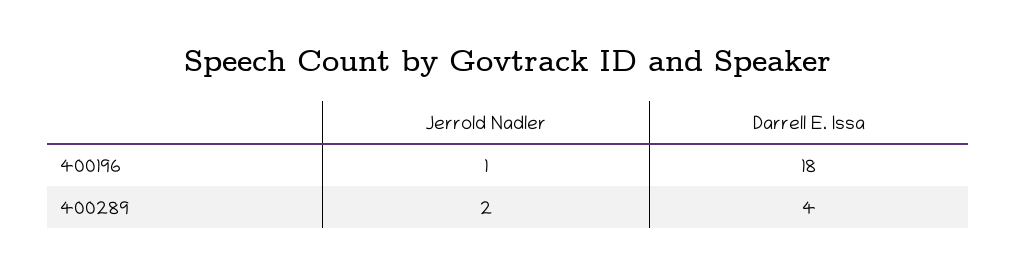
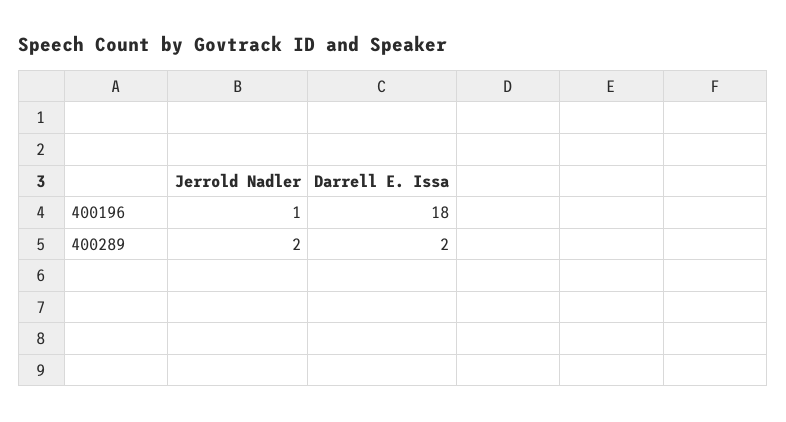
  {
    "Jerrold Nadler": {
      "400196": 1,
      "400289": 2
    },
    "Darrell E. Issa": {
      "400196": 18,
-     "400289": 4
+     "400289": 2
    }
  }

